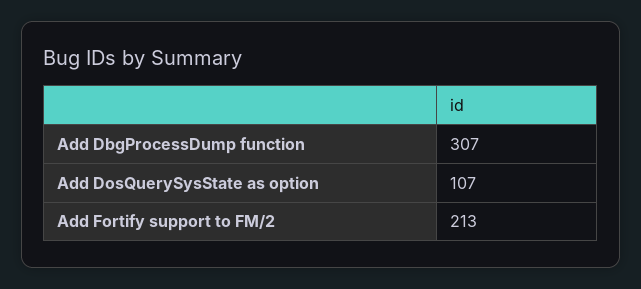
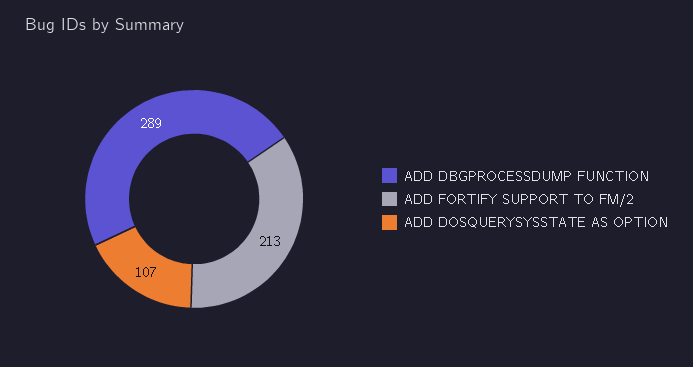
  {
-   "Add DbgProcessDump function": 307,
+   "Add DbgProcessDump function": 289,
    "Add DosQuerySysState as option": 107,
    "Add Fortify support to FM/2": 213
  }

